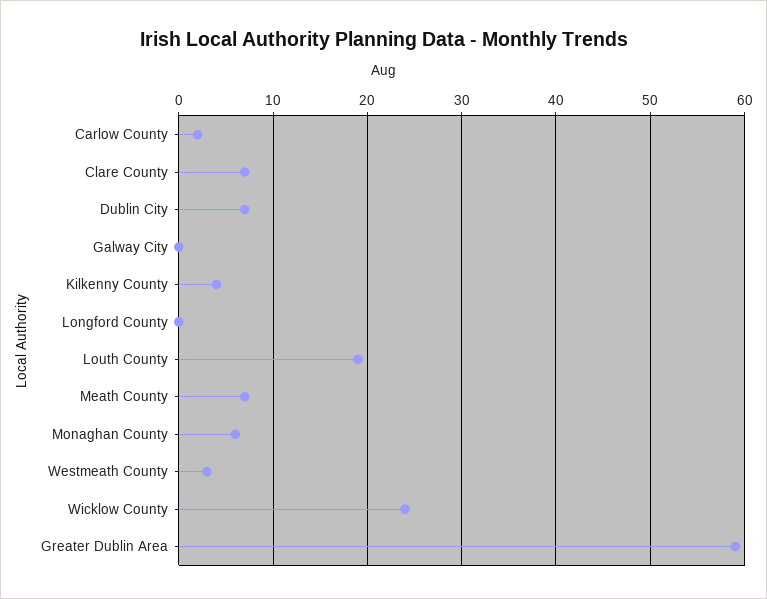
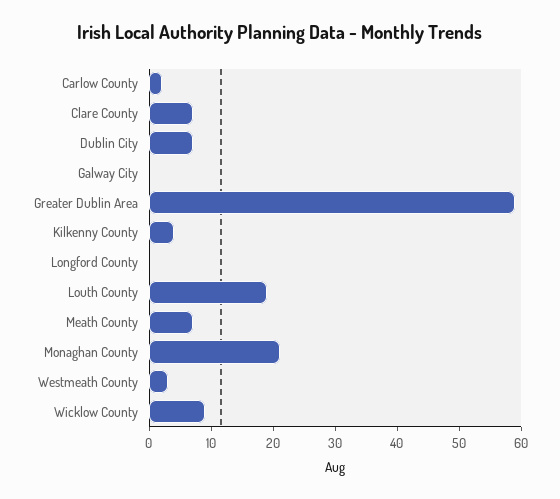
  {
    "Carlow County": 2,
    "Clare County": 7,
    "Dublin City": 7,
    "Galway City": 0,
    "Kilkenny County": 4,
    "Longford County": 0,
    "Louth County": 19,
    "Meath County": 7,
-   "Monaghan County": 6,
+   "Monaghan County": 20,
    "Westmeath County": 3,
-   "Wicklow County": 24,
+   "Wicklow County": 10,
    "Greater Dublin Area": 59
  }

